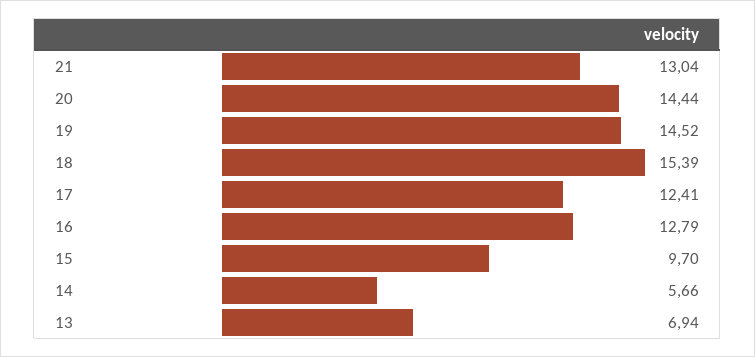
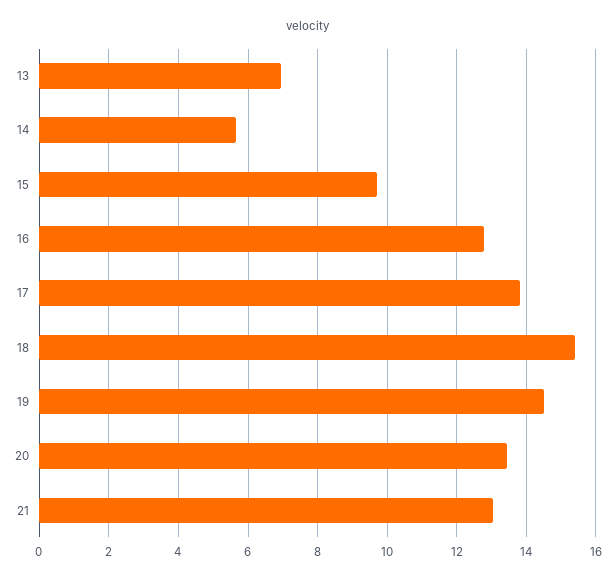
  {
    "21": 13.04,
-   "20": 14.44,
+   "20": 13.4,
    "19": 14.52,
    "18": 15.39,
-   "17": 12.41,
+   "17": 13.8,
    "16": 12.79,
    "15": 9.7,
    "14": 5.66,
    "13": 6.94
  }

